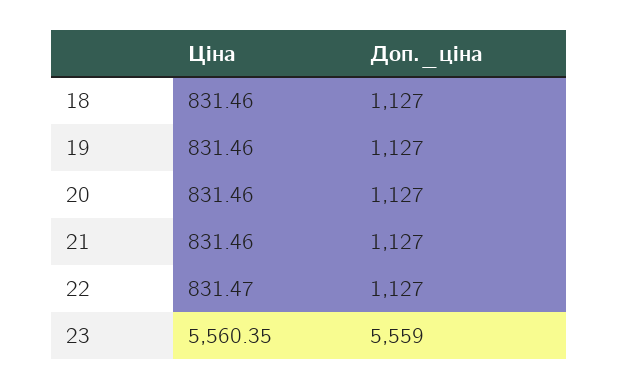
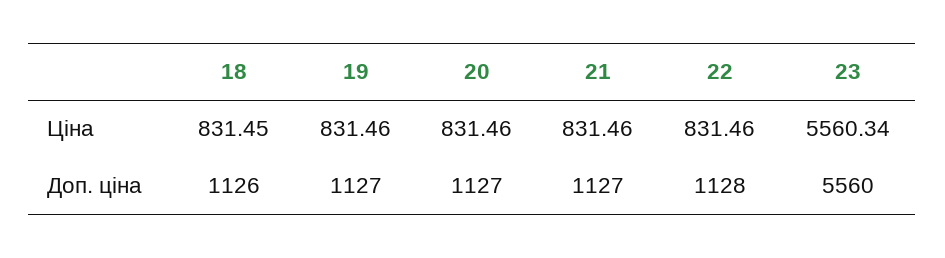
  {
    "Ціна": {
-     "18": 831.46,
+     "18": 831.45,
      "19": 831.46,
      "20": 831.46,
      "21": 831.46,
-     "22": 831.47,
+     "22": 831.46,
-     "23": 5560.35
+     "23": 5560.34
    },
    "Доп._ціна": {
-     "18": 1127,
+     "18": 1126,
      "19": 1127,
      "20": 1127,
      "21": 1127,
-     "22": 1127,
+     "22": 1128,
-     "23": 5559
+     "23": 5560
    }
  }

